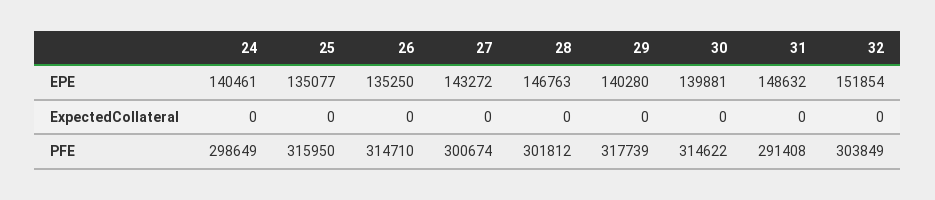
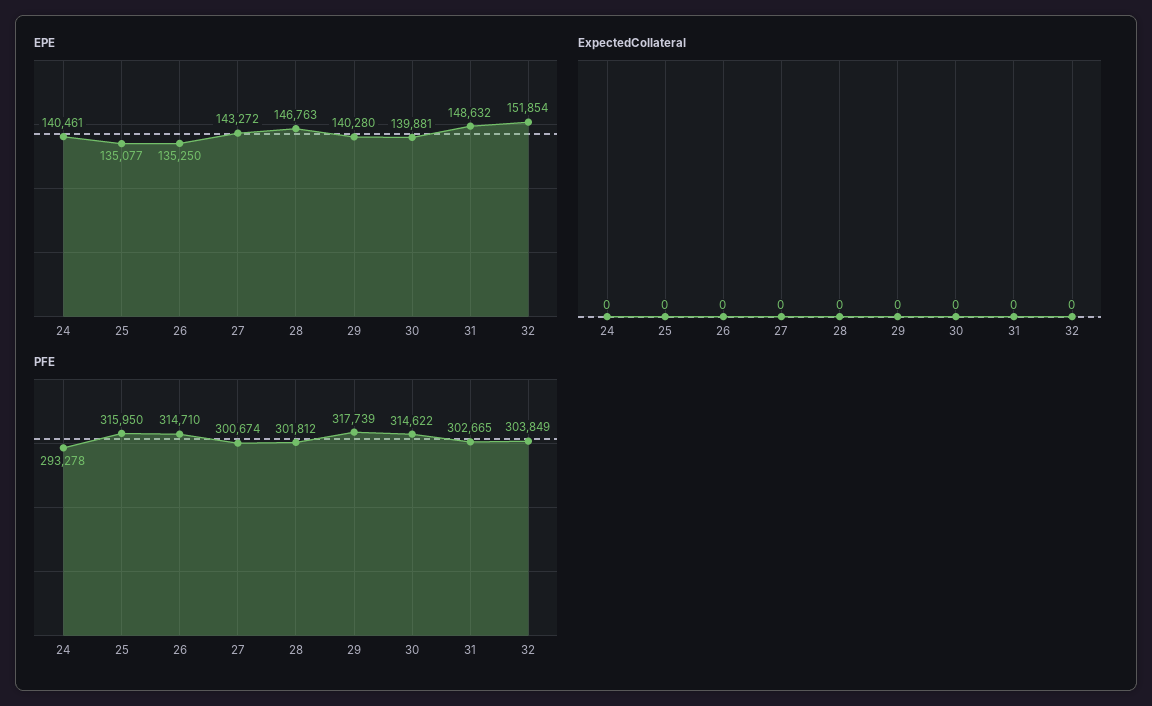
  {
    "EPE": {
      "24": 140461,
      "25": 135077,
      "26": 135250,
      "27": 143272,
      "28": 146763,
      "29": 140280,
      "30": 139881,
      "31": 148632,
      "32": 151854
    },
    "ExpectedCollateral": {
      "24": 0,
      "25": 0,
      "26": 0,
      "27": 0,
      "28": 0,
      "29": 0,
      "30": 0,
      "31": 0,
      "32": 0
    },
    "PFE": {
-     "24": 298649,
+     "24": 293278,
      "25": 315950,
      "26": 314710,
      "27": 300674,
      "28": 301812,
      "29": 317739,
      "30": 314622,
-     "31": 291408,
+     "31": 302665,
      "32": 303849
    }
  }

